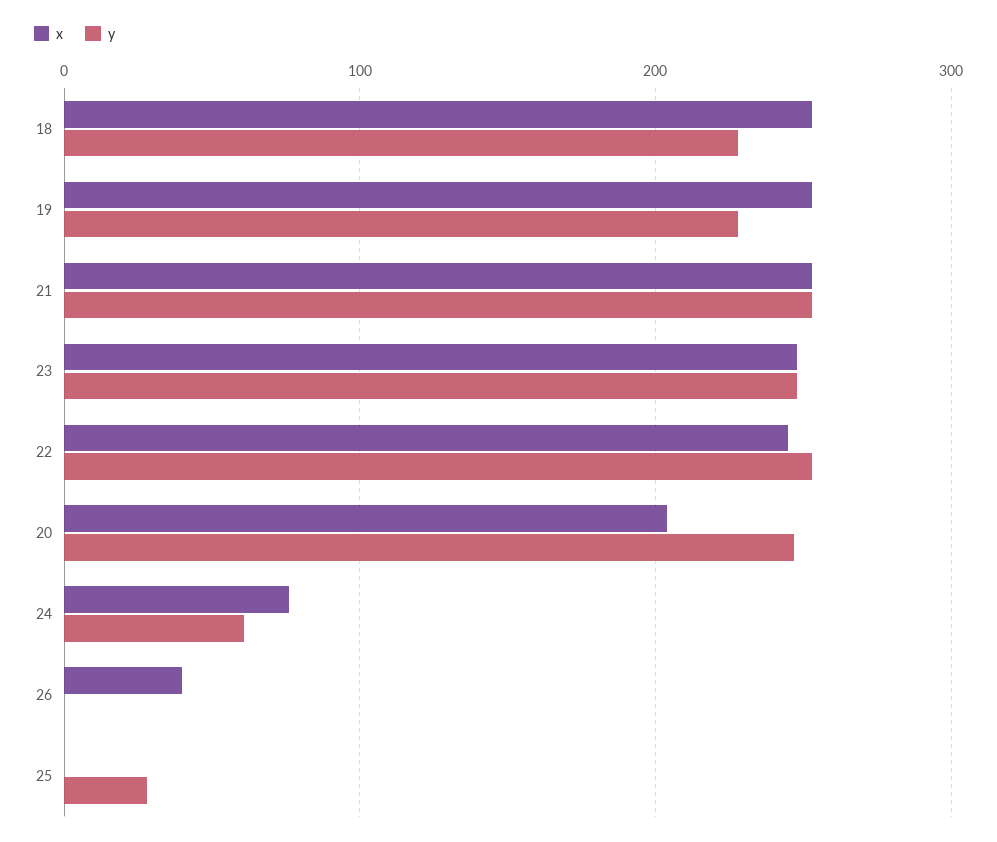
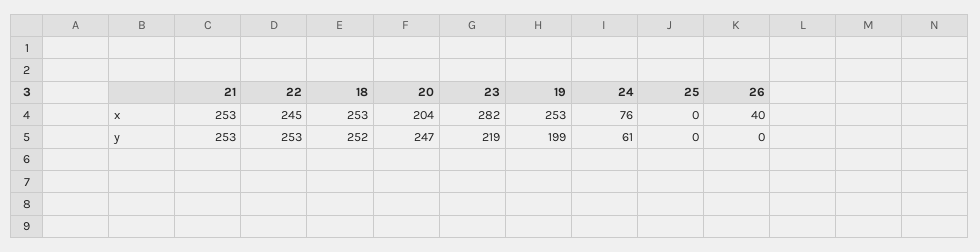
  {
    "x": {
      "18": 253,
      "19": 253,
      "21": 253,
-     "23": 250,
+     "23": 282,
      "22": 245,
      "20": 204,
      "24": 76,
      "26": 40,
      "25": 0
    },
    "y": {
-     "18": 230,
+     "18": 252,
-     "19": 230,
+     "19": 199,
      "21": 253,
-     "23": 250,
+     "23": 219,
      "22": 253,
      "20": 247,
      "24": 61,
      "26": 0,
-     "25": 30
+     "25": 0
    }
  }

